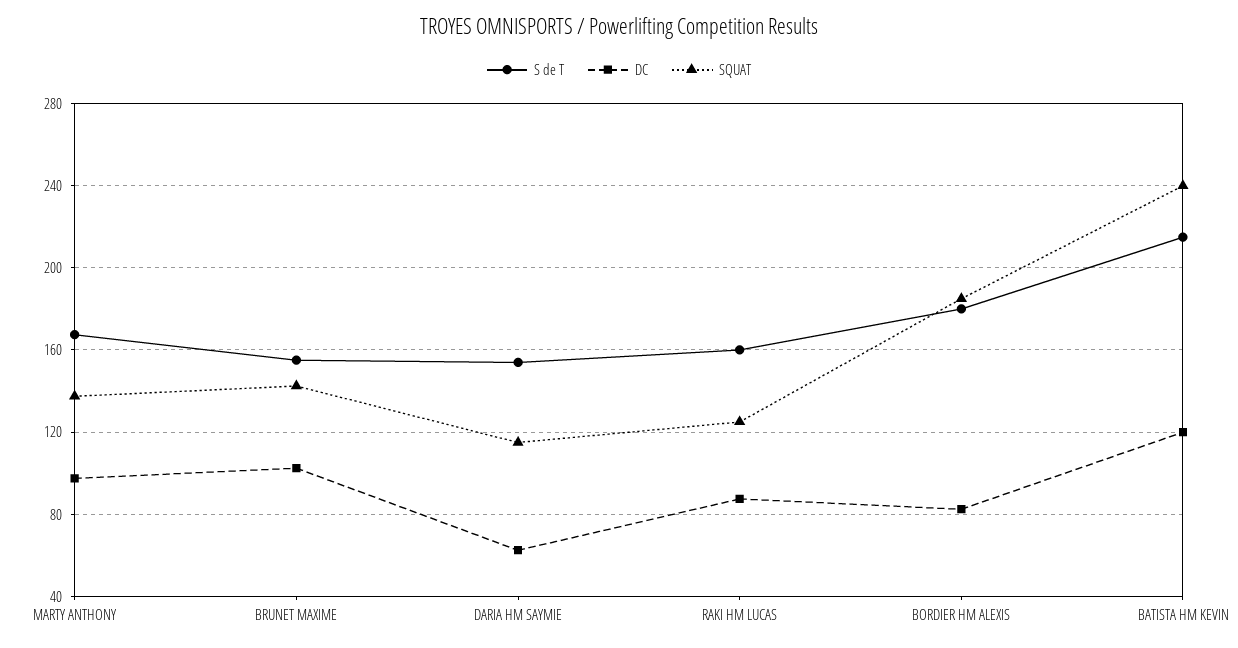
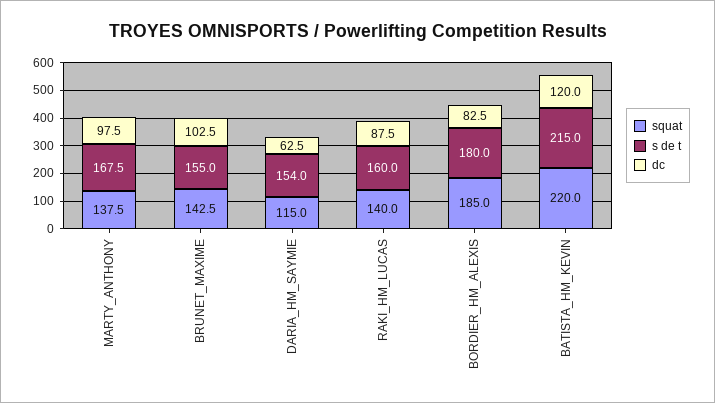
  {
    "S de T": {
      "MARTY ANTHONY": 167.5,
      "BRUNET MAXIME": 155,
      "DARIA HM SAYMIE": 154,
      "RAKI HM LUCAS": 160,
      "BORDIER HM ALEXIS": 180,
      "BATISTA HM KEVIN": 215
    },
    "DC": {
      "MARTY ANTHONY": 97.5,
      "BRUNET MAXIME": 102.5,
      "DARIA HM SAYMIE": 62.5,
      "RAKI HM LUCAS": 87.5,
      "BORDIER HM ALEXIS": 82.5,
      "BATISTA HM KEVIN": 120
    },
    "SQUAT": {
      "MARTY ANTHONY": 137.5,
      "BRUNET MAXIME": 142.5,
      "DARIA HM SAYMIE": 115,
-     "RAKI HM LUCAS": 125,
+     "RAKI HM LUCAS": 140,
      "BORDIER HM ALEXIS": 185,
-     "BATISTA HM KEVIN": 240
+     "BATISTA HM KEVIN": 220
    }
  }

